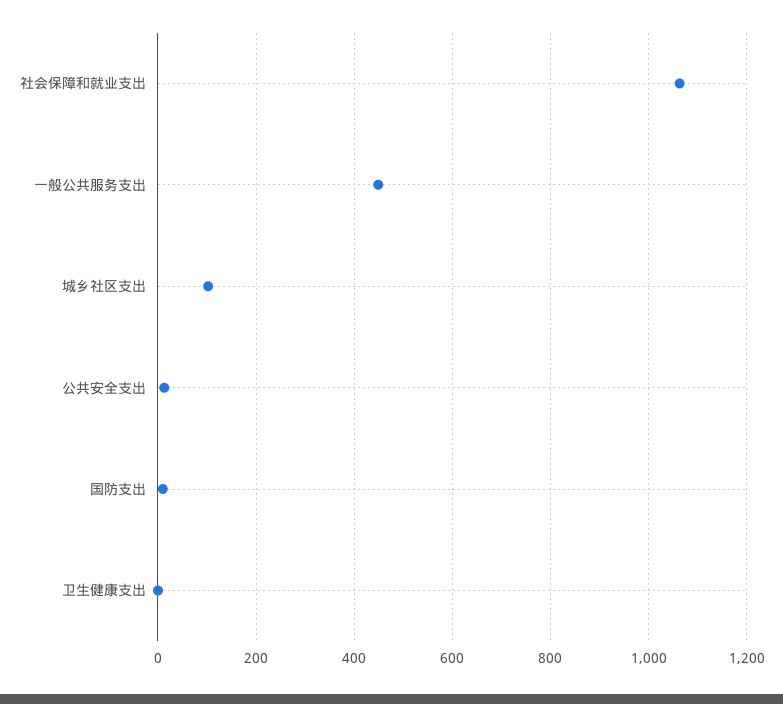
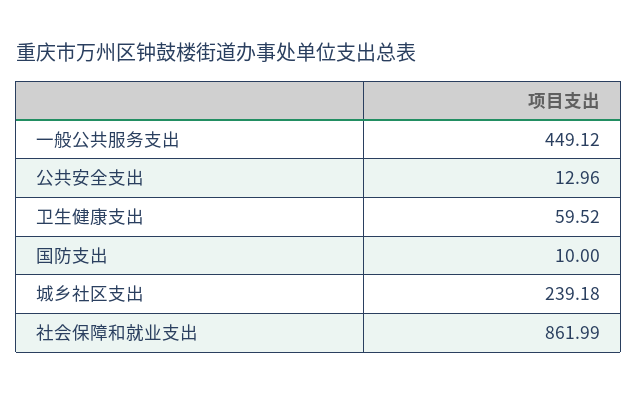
  {
-   "社会保障和就业支出": 1060,
+   "社会保障和就业支出": 861.99,
    "一般公共服务支出": 449.12,
-   "城乡社区支出": 100,
+   "城乡社区支出": 239.18,
    "公共安全支出": 12.96,
    "国防支出": 10,
-   "卫生健康支出": 0
+   "卫生健康支出": 59.52
  }

